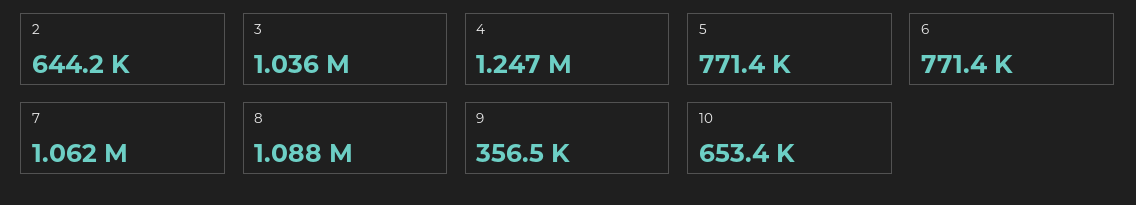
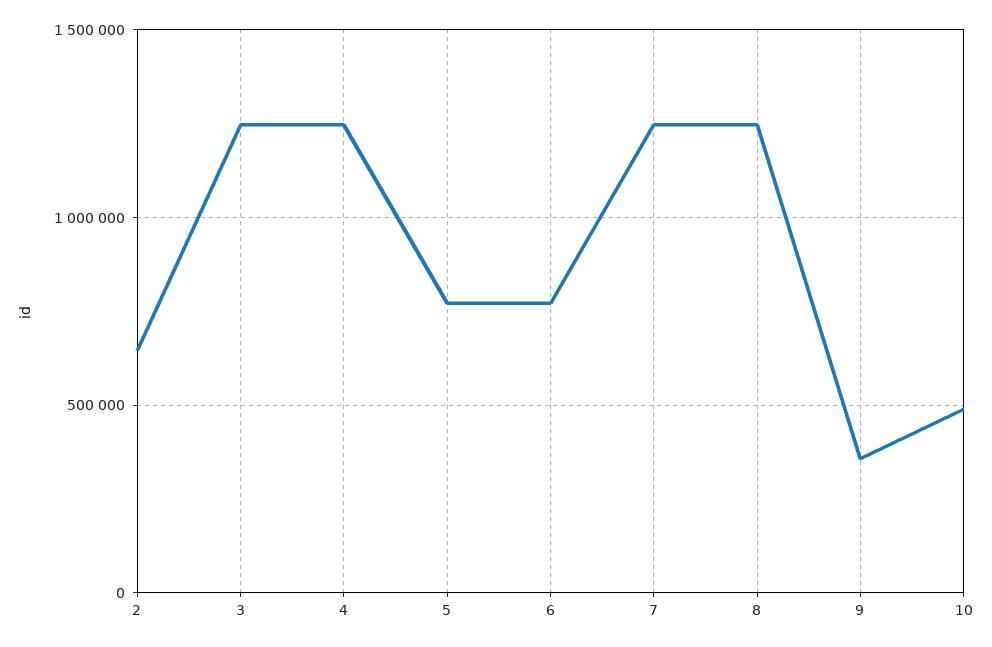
  {
    "2": 644200,
-   "3": 1036000,
+   "3": 1250000,
    "4": 1247000,
    "5": 771400,
    "6": 771400,
-   "7": 1062000,
+   "7": 1250000,
-   "8": 1088000,
+   "8": 1250000,
    "9": 356500,
-   "10": 653400
+   "10": 500000
  }

